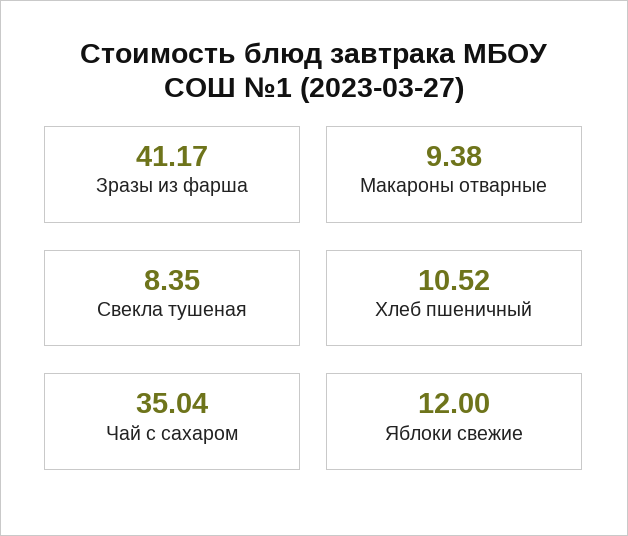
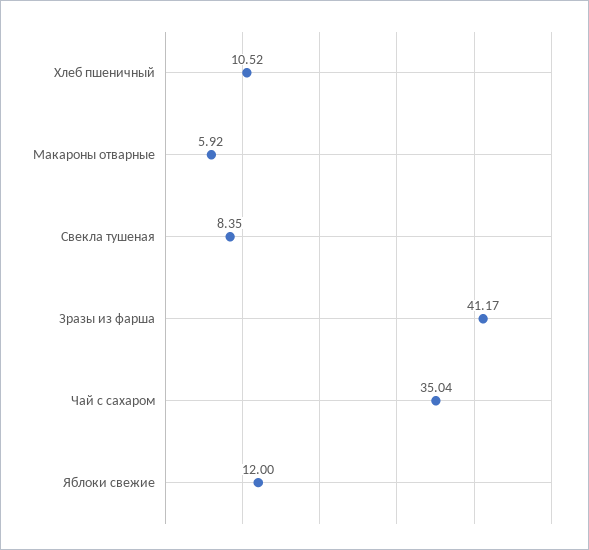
  {
    "Зразы из фарша": 41.17,
-   "Макароны отварные": 9.38,
+   "Макароны отварные": 5.92,
    "Свекла тушеная": 8.35,
    "Хлеб пшеничный": 10.52,
    "Чай с сахаром": 35.04,
    "Яблоки свежие": 12
  }

